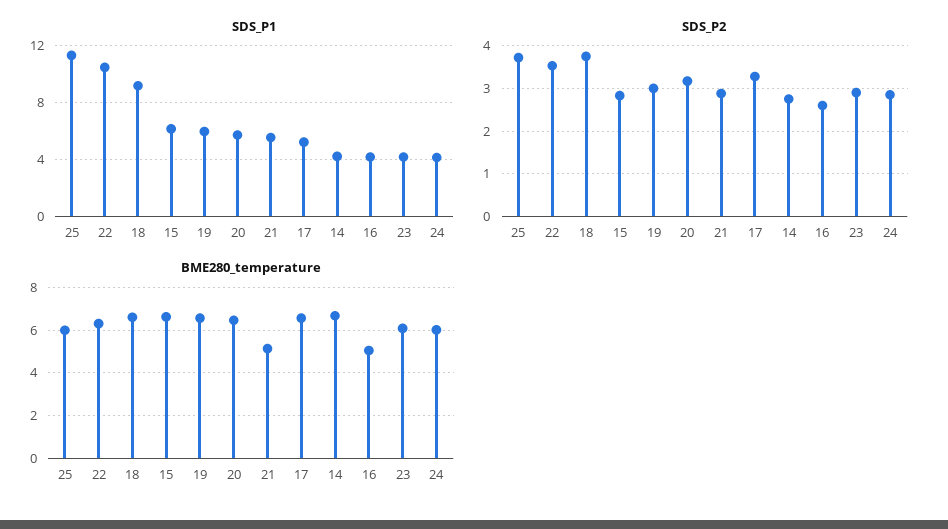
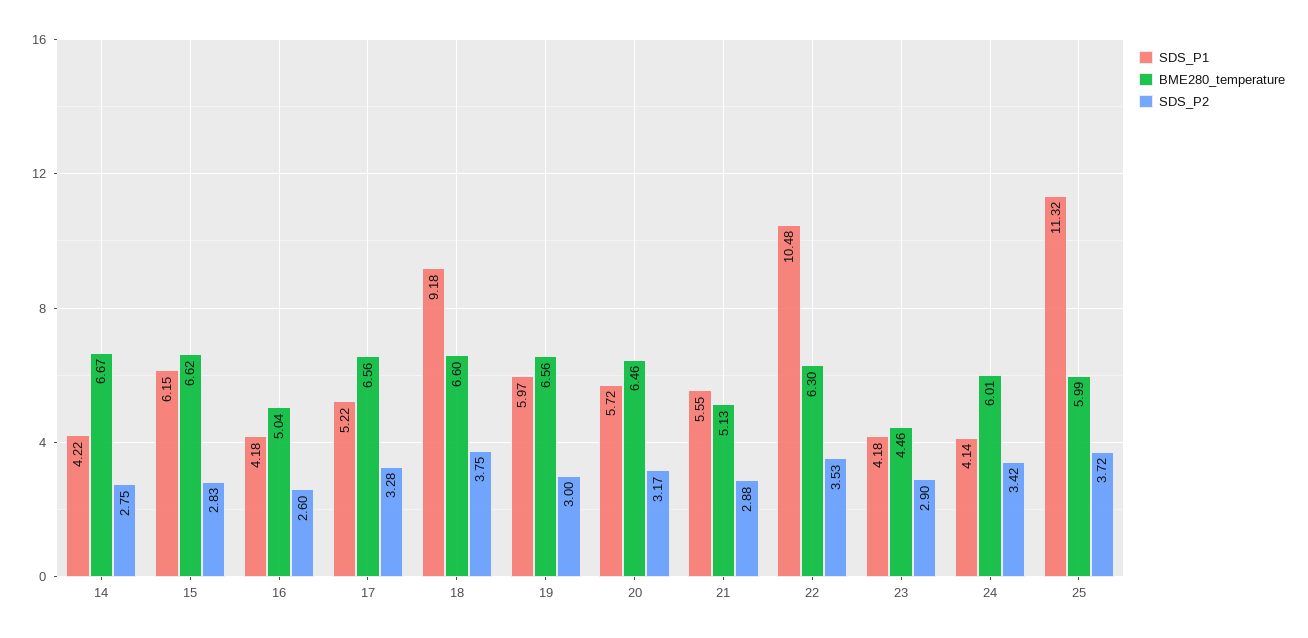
  {
    "SDS_P1": {
      "25": 11.32,
      "22": 10.48,
      "18": 9.18,
      "15": 6.15,
      "19": 5.97,
      "20": 5.72,
      "21": 5.55,
      "17": 5.22,
      "14": 4.22,
      "16": 4.18,
      "23": 4.18,
      "24": 4.14
    },
    "SDS_P2": {
      "25": 3.72,
      "22": 3.53,
      "18": 3.75,
      "15": 2.83,
      "19": 3,
      "20": 3.17,
      "21": 2.88,
      "17": 3.28,
      "14": 2.75,
      "16": 2.6,
      "23": 2.9,
-     "24": 2.8
+     "24": 3.42
    },
    "BME280_temperature": {
      "25": 5.99,
      "22": 6.3,
      "18": 6.6,
      "15": 6.62,
      "19": 6.56,
      "20": 6.46,
      "21": 5.13,
      "17": 6.56,
      "14": 6.67,
      "16": 5.04,
-     "23": 6,
+     "23": 4.46,
      "24": 6.01
    }
  }

